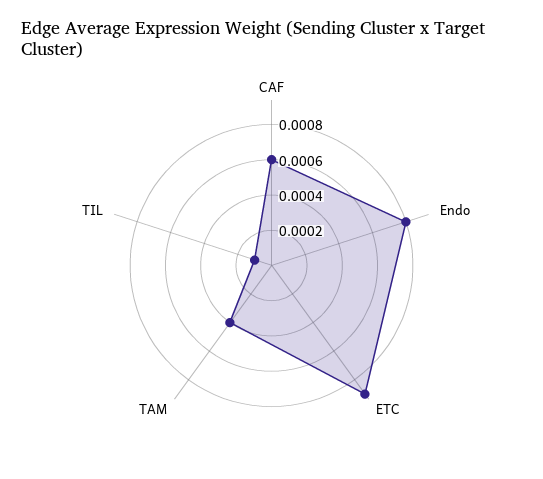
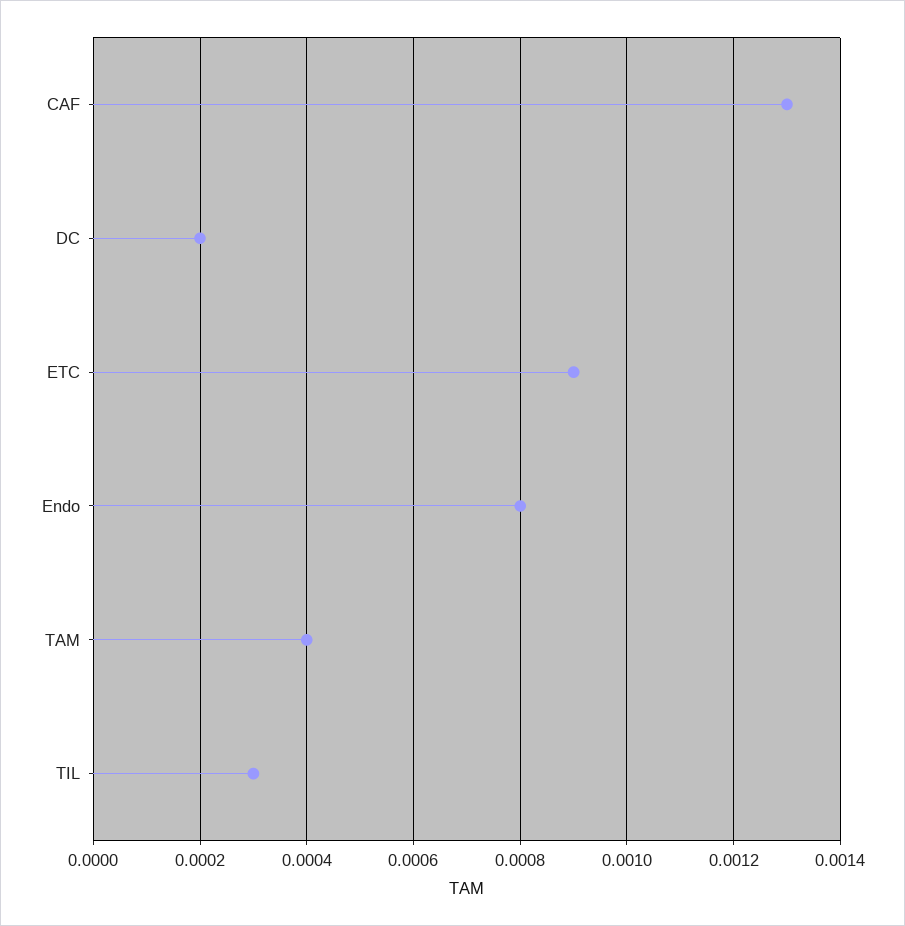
  {
-   "CAF": 0.0006,
+   "CAF": 0.0013,
    "Endo": 0.0008,
    "ETC": 0.0009,
    "TAM": 0.0004,
-   "TIL": 0.0001
+   "TIL": 0.0003,
+   "DC": 0.0002
  }

